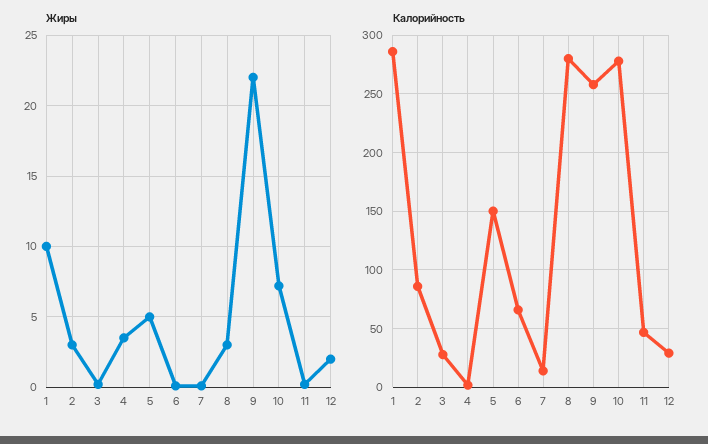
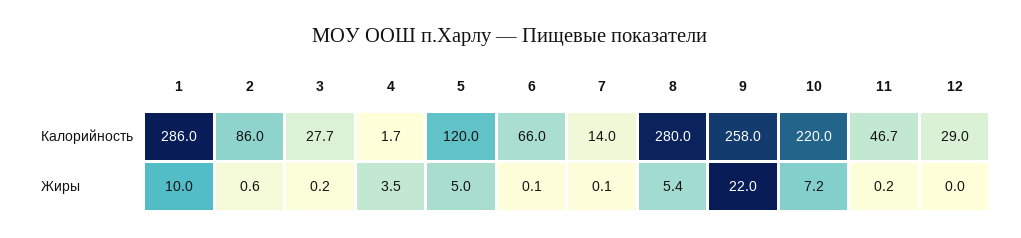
  {
    "Жиры": {
      "1": 10,
-     "2": 3,
+     "2": 0.6,
      "3": 0.2,
      "4": 3.5,
      "5": 5,
      "6": 0.1,
      "7": 0.1,
-     "8": 3,
+     "8": 5.4,
      "9": 22,
      "10": 7.2,
      "11": 0.2,
-     "12": 2
+     "12": 0
    },
    "Калорийность": {
      "1": 286,
      "2": 86,
      "3": 27.7,
      "4": 1.7,
-     "5": 150,
+     "5": 120,
      "6": 66,
      "7": 14,
      "8": 280,
      "9": 258,
-     "10": 280,
+     "10": 220,
      "11": 46.7,
      "12": 29
    }
  }

